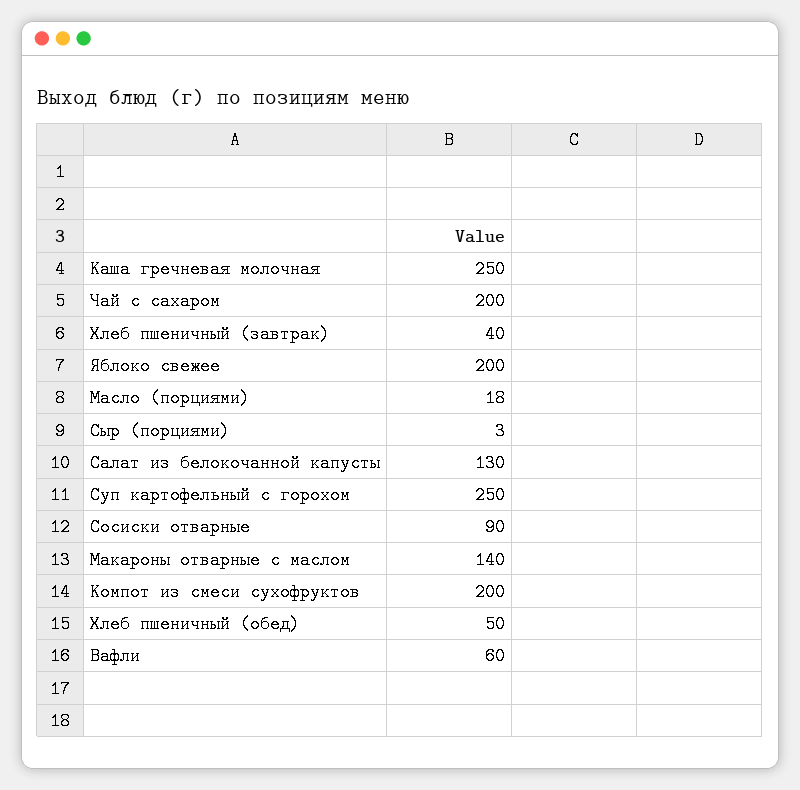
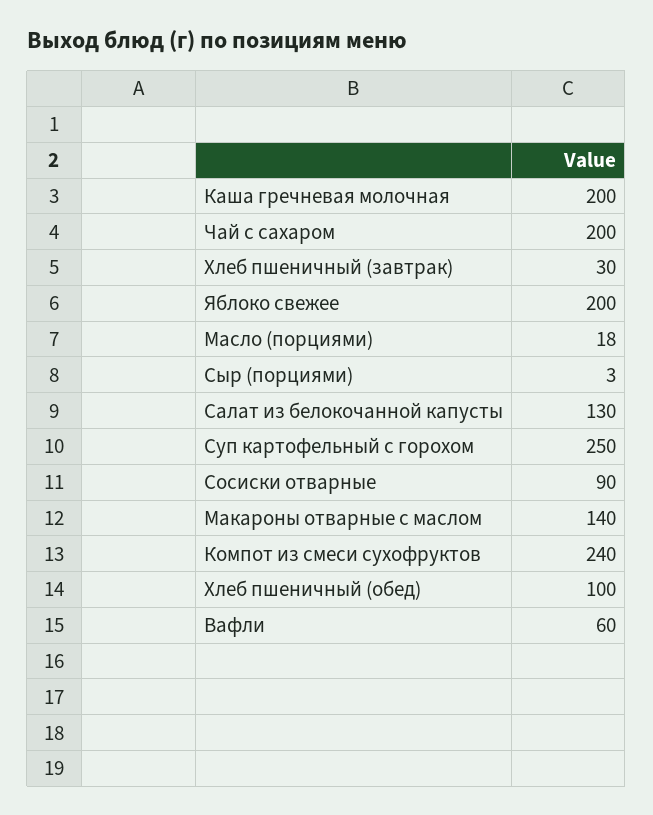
  {
-   "Каша гречневая молочная": 250,
+   "Каша гречневая молочная": 200,
    "Чай с сахаром": 200,
-   "Хлеб пшеничный (завтрак)": 40,
+   "Хлеб пшеничный (завтрак)": 30,
    "Яблоко свежее": 200,
    "Масло (порциями)": 18,
    "Сыр (порциями)": 3,
    "Салат из белокочанной капусты": 130,
    "Суп картофельный с горохом": 250,
    "Сосиски отварные": 90,
    "Макароны отварные с маслом": 140,
-   "Компот из смеси сухофруктов": 200,
+   "Компот из смеси сухофруктов": 240,
-   "Хлеб пшеничный (обед)": 50,
+   "Хлеб пшеничный (обед)": 100,
    "Вафли": 60
  }

